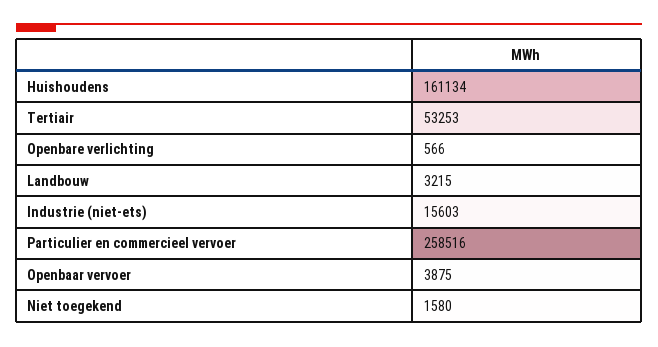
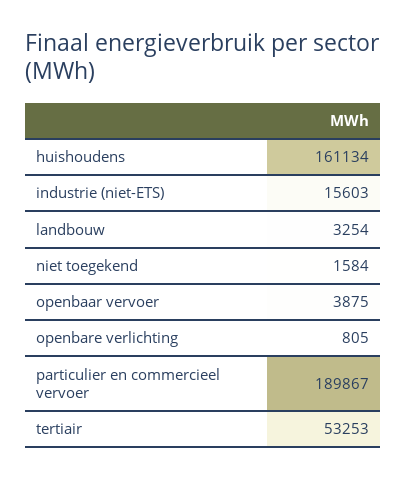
  {
    "Huishoudens": 161134,
    "Tertiair": 53253,
-   "Openbare verlichting": 566,
+   "Openbare verlichting": 805,
-   "Landbouw": 3215,
+   "Landbouw": 3254,
    "Industrie (niet-ets)": 15603,
-   "Particulier en commercieel vervoer": 258516,
+   "Particulier en commercieel vervoer": 189867,
    "Openbaar vervoer": 3875,
-   "Niet toegekend": 1580
+   "Niet toegekend": 1584
  }

